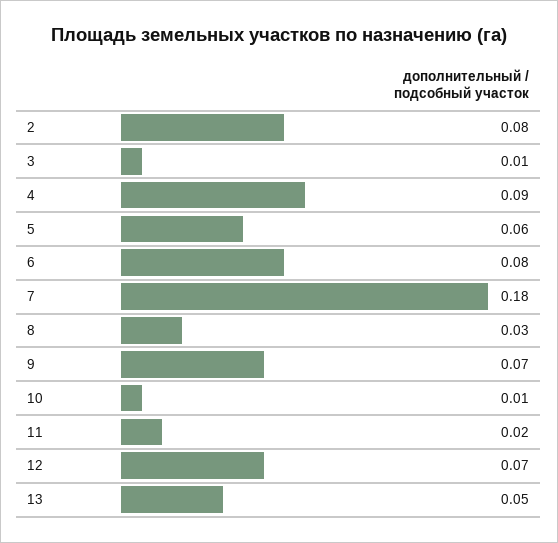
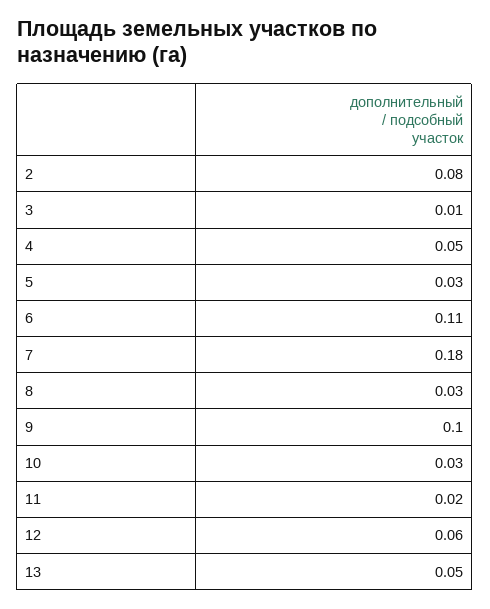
  {
    "2": 0.08,
    "3": 0.01,
-   "4": 0.09,
+   "4": 0.05,
-   "5": 0.06,
+   "5": 0.03,
-   "6": 0.08,
+   "6": 0.11,
    "7": 0.18,
    "8": 0.03,
-   "9": 0.07,
+   "9": 0.1,
-   "10": 0.01,
+   "10": 0.03,
    "11": 0.02,
-   "12": 0.07,
+   "12": 0.06,
    "13": 0.05
  }

